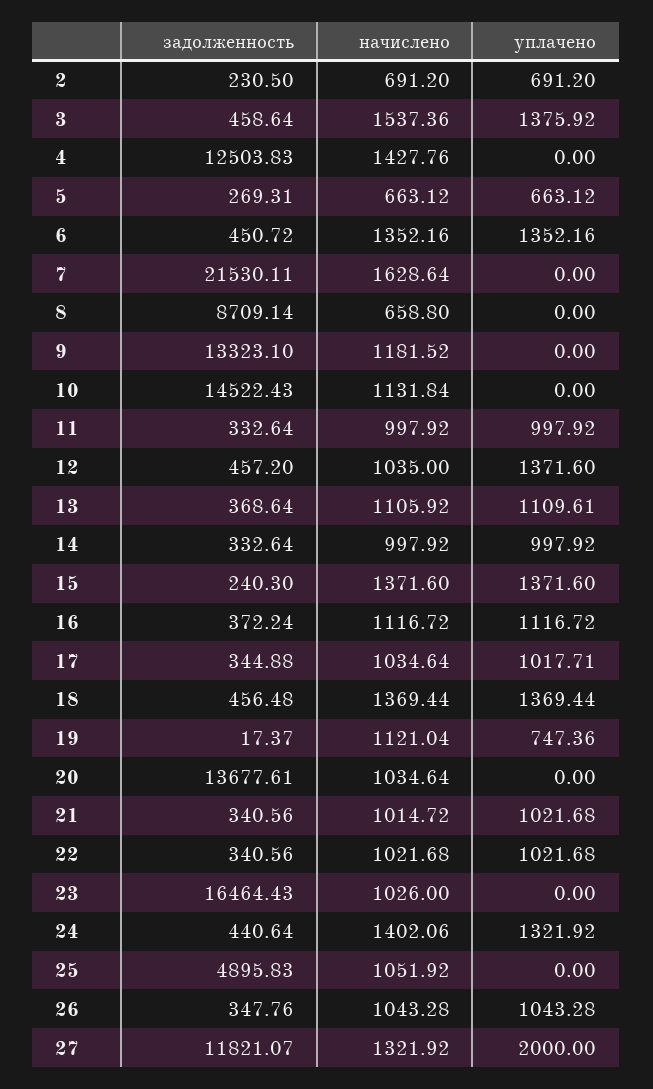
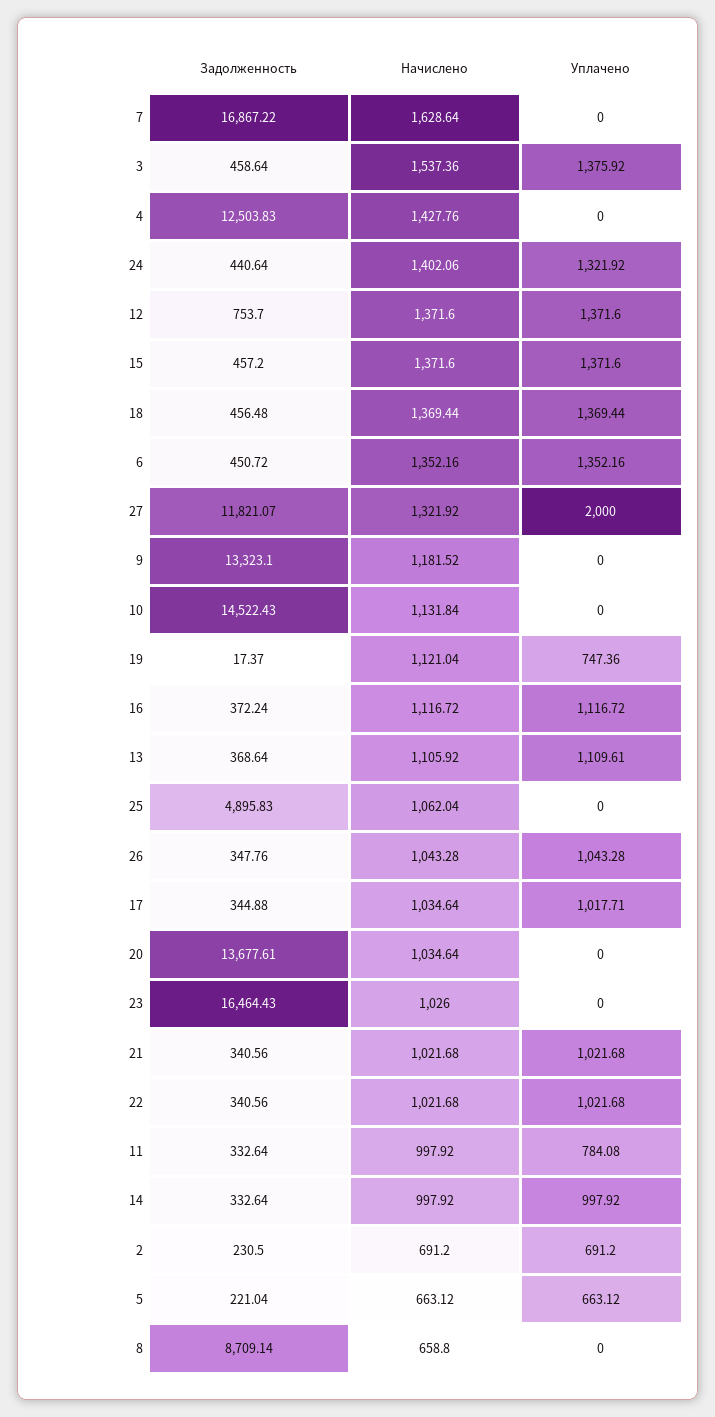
  {
    "задолженность": {
      "2": 230.5,
      "3": 458.64,
      "4": 12503.83,
-     "5": 269.31,
+     "5": 221.04,
      "6": 450.72,
-     "7": 21530.11,
+     "7": 16867.22,
      "8": 8709.14,
      "9": 13323.1,
      "10": 14522.43,
      "11": 332.64,
-     "12": 457.2,
+     "12": 753.7,
      "13": 368.64,
      "14": 332.64,
-     "15": 240.3,
+     "15": 457.2,
      "16": 372.24,
      "17": 344.88,
      "18": 456.48,
      "19": 17.37,
      "20": 13677.61,
      "21": 340.56,
      "22": 340.56,
      "23": 16464.43,
      "24": 440.64,
      "25": 4895.83,
      "26": 347.76,
      "27": 11821.07
    },
    "начислено": {
      "2": 691.2,
      "3": 1537.36,
      "4": 1427.76,
      "5": 663.12,
      "6": 1352.16,
      "7": 1628.64,
      "8": 658.8,
      "9": 1181.52,
      "10": 1131.84,
      "11": 997.92,
-     "12": 1035,
+     "12": 1371.6,
      "13": 1105.92,
      "14": 997.92,
      "15": 1371.6,
      "16": 1116.72,
      "17": 1034.64,
      "18": 1369.44,
      "19": 1121.04,
      "20": 1034.64,
-     "21": 1014.72,
+     "21": 1021.68,
      "22": 1021.68,
      "23": 1026,
      "24": 1402.06,
-     "25": 1051.92,
+     "25": 1062.04,
      "26": 1043.28,
      "27": 1321.92
    },
    "уплачено": {
      "2": 691.2,
      "3": 1375.92,
      "4": 0,
      "5": 663.12,
      "6": 1352.16,
      "7": 0,
      "8": 0,
      "9": 0,
      "10": 0,
-     "11": 997.92,
+     "11": 784.08,
      "12": 1371.6,
      "13": 1109.61,
      "14": 997.92,
      "15": 1371.6,
      "16": 1116.72,
      "17": 1017.71,
      "18": 1369.44,
      "19": 747.36,
      "20": 0,
      "21": 1021.68,
      "22": 1021.68,
      "23": 0,
      "24": 1321.92,
      "25": 0,
      "26": 1043.28,
      "27": 2000
    }
  }

